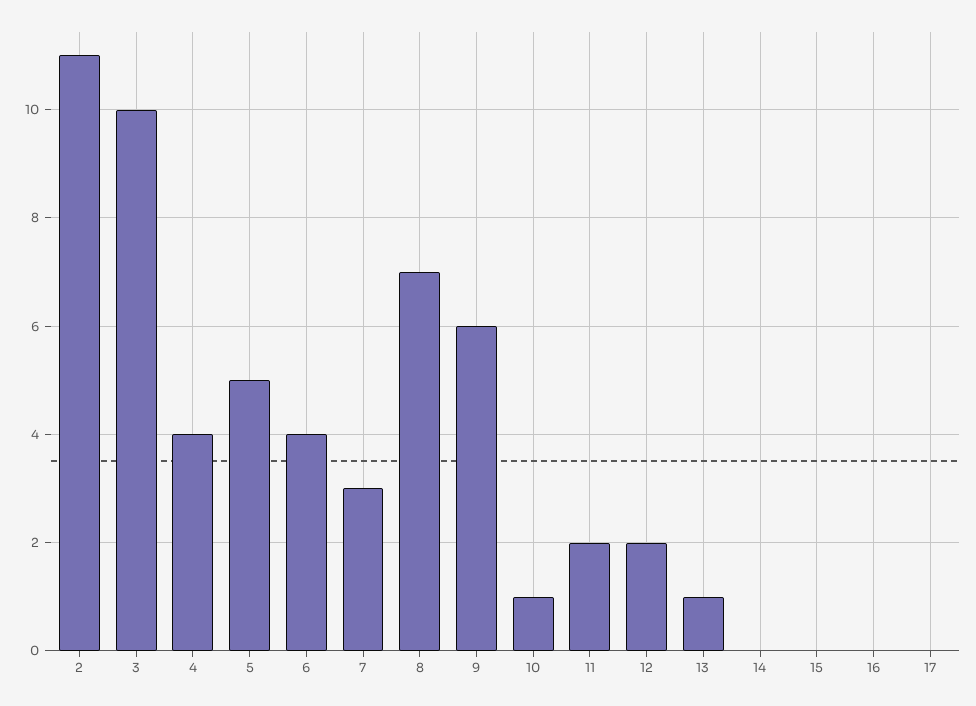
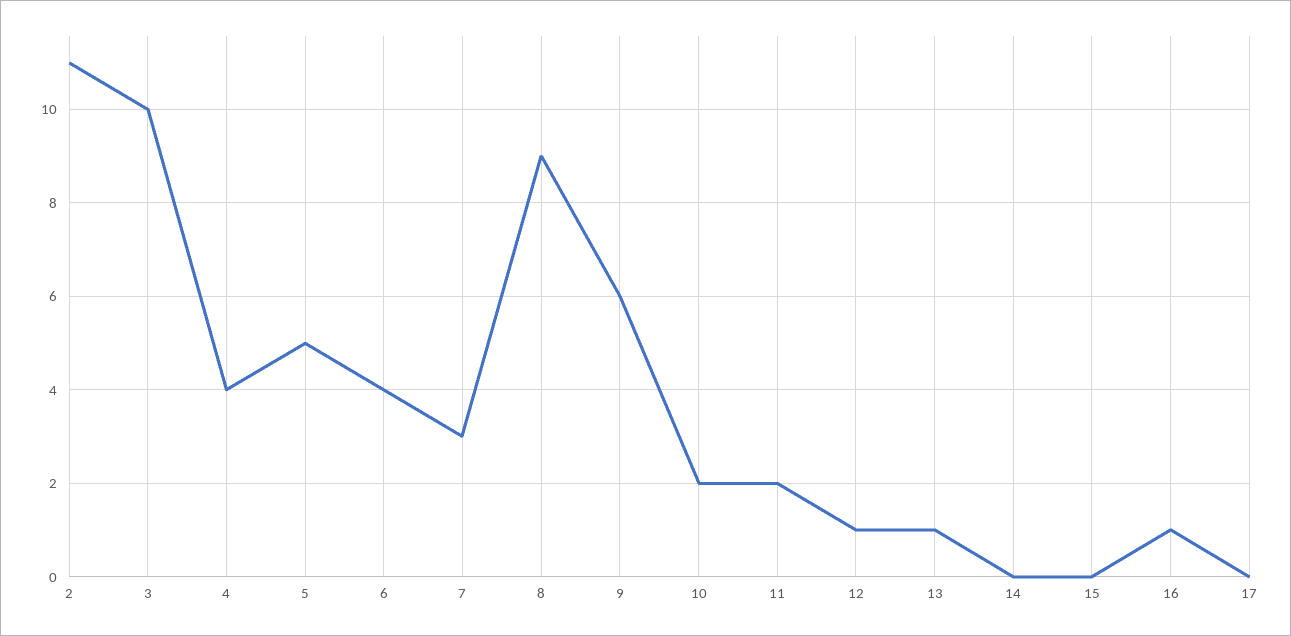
  {
    "2": 11,
    "3": 10,
    "4": 4,
    "5": 5,
    "6": 4,
    "7": 3,
-   "8": 7,
+   "8": 9,
    "9": 6,
-   "10": 1,
+   "10": 2,
    "11": 2,
-   "12": 2,
+   "12": 1,
    "13": 1,
    "14": 0,
    "15": 0,
-   "16": 0,
+   "16": 1,
    "17": 0
  }

